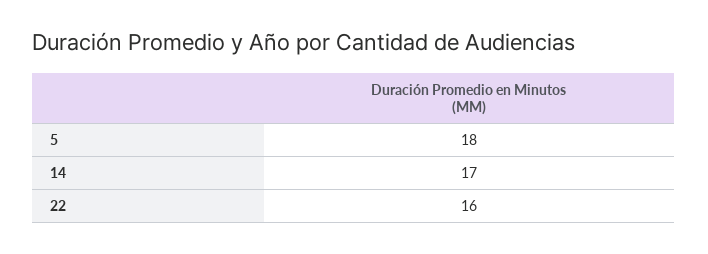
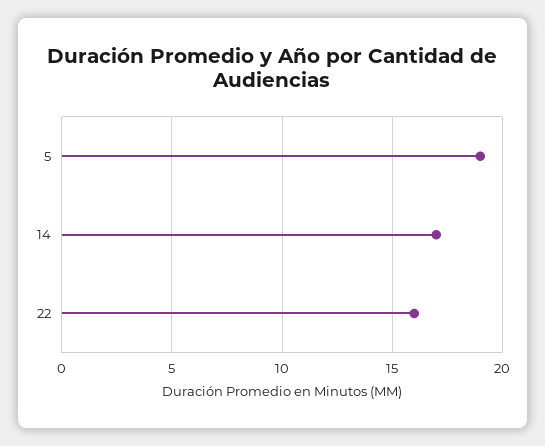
  {
-   "5": 18,
+   "5": 19,
    "14": 17,
    "22": 16
  }

